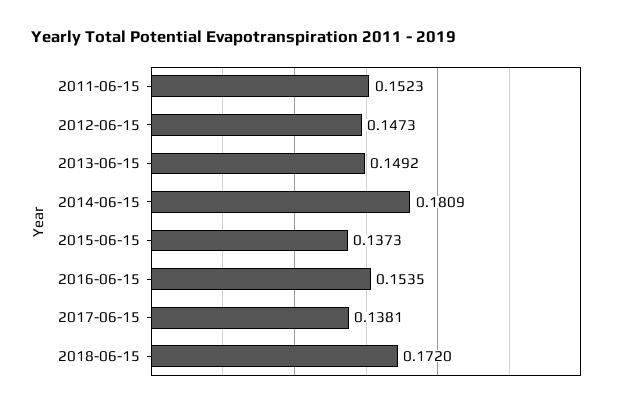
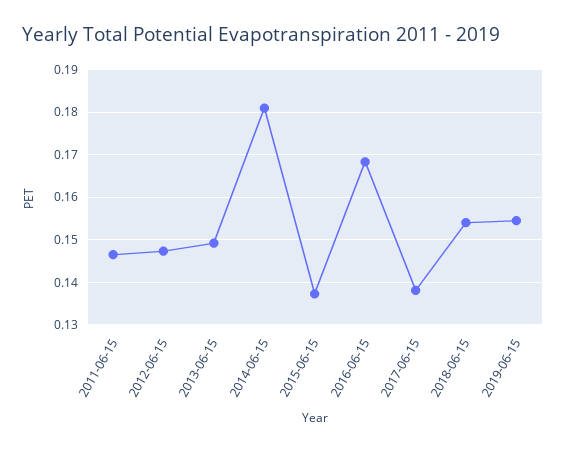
  {
-   "2011-06-15": 0.1523,
+   "2011-06-15": 0.146,
    "2012-06-15": 0.1473,
    "2013-06-15": 0.1492,
    "2014-06-15": 0.1809,
    "2015-06-15": 0.1373,
-   "2016-06-15": 0.1535,
+   "2016-06-15": 0.168,
    "2017-06-15": 0.1381,
-   "2018-06-15": 0.172
+   "2018-06-15": 0.154,
+   "2019-06-15": 0.154
  }

